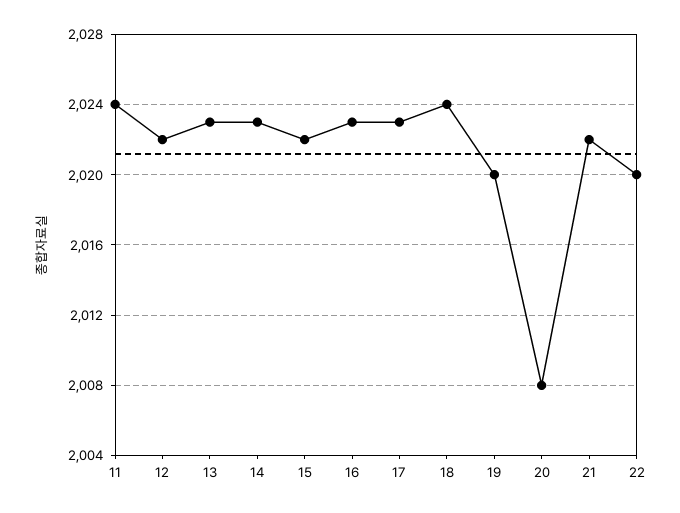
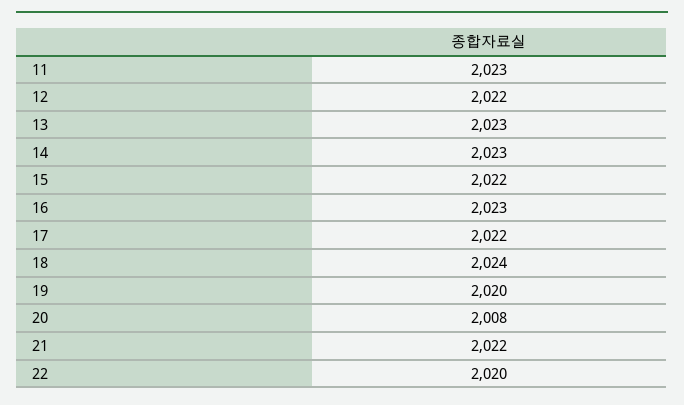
  {
-   "11": 2024,
+   "11": 2023,
    "12": 2022,
    "13": 2023,
    "14": 2023,
    "15": 2022,
    "16": 2023,
-   "17": 2023,
+   "17": 2022,
    "18": 2024,
    "19": 2020,
    "20": 2008,
    "21": 2022,
    "22": 2020
  }

